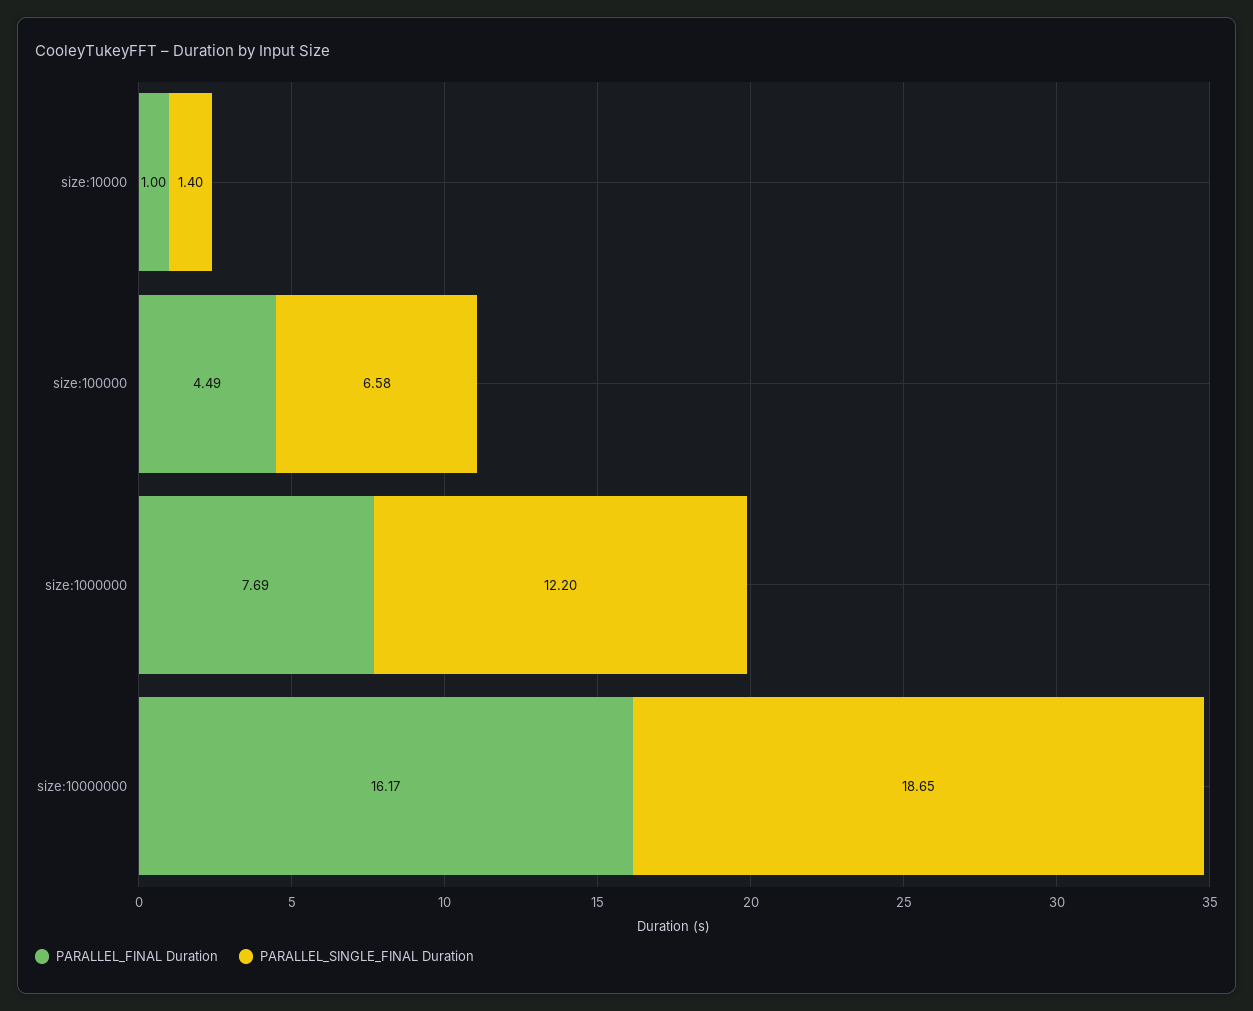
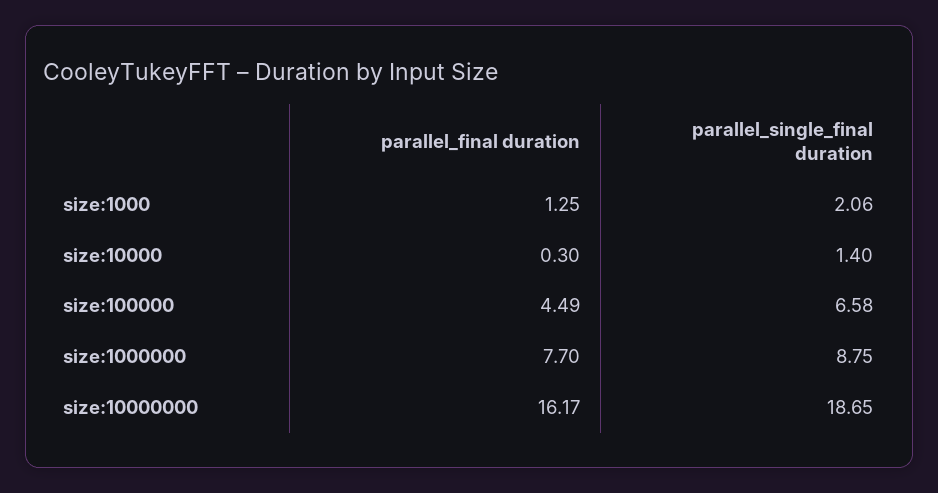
  {
    "PARALLEL_FINAL Duration": {
-     "size:10000": 1,
+     "size:10000": 0.3,
      "size:100000": 4.49,
-     "size:1000000": 7.69,
+     "size:1000000": 7.7,
-     "size:10000000": 16.17
+     "size:10000000": 16.17,
+     "size:1000": 1.25
    },
    "PARALLEL_SINGLE_FINAL Duration": {
      "size:10000": 1.4,
      "size:100000": 6.58,
-     "size:1000000": 12.2,
+     "size:1000000": 8.75,
-     "size:10000000": 18.65
+     "size:10000000": 18.65,
+     "size:1000": 2.06
    }
  }

